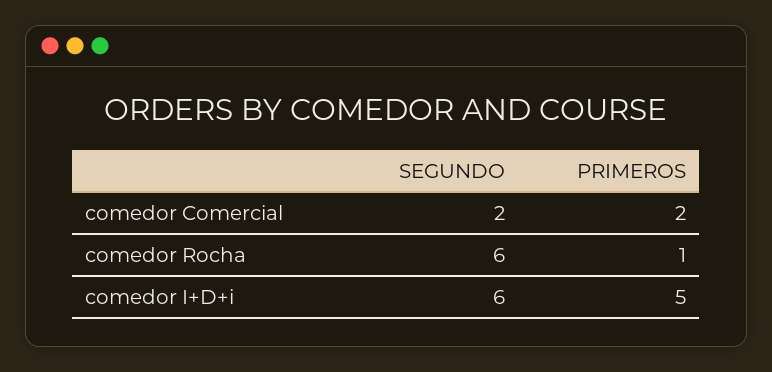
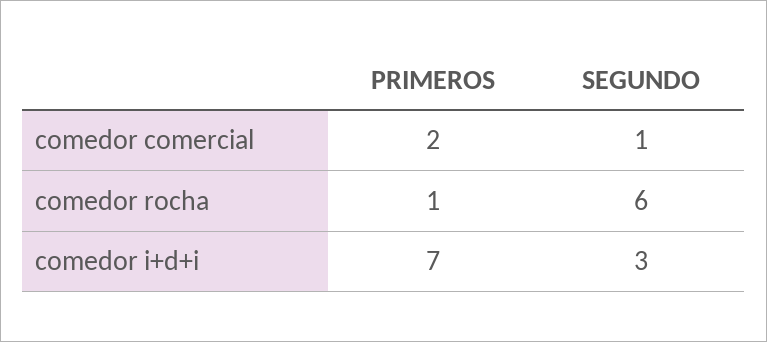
  {
    "SEGUNDO": {
-     "comedor Comercial": 2,
+     "comedor Comercial": 1,
      "comedor Rocha": 6,
-     "comedor I+D+i": 6
+     "comedor I+D+i": 3
    },
    "PRIMEROS": {
      "comedor Comercial": 2,
      "comedor Rocha": 1,
-     "comedor I+D+i": 5
+     "comedor I+D+i": 7
    }
  }

